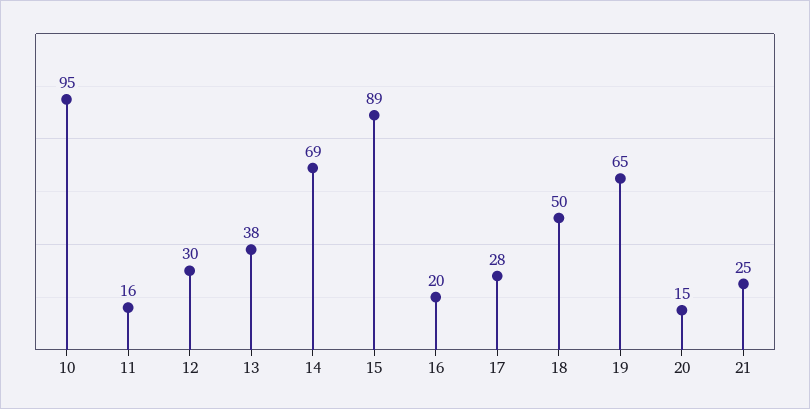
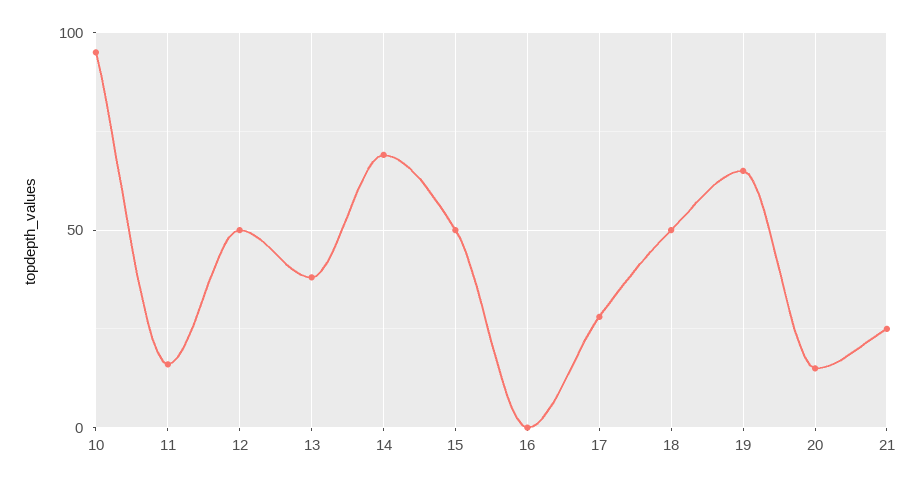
  {
    "10": 95,
    "11": 16,
-   "12": 30,
+   "12": 50,
    "13": 38,
    "14": 69,
-   "15": 89,
+   "15": 50,
-   "16": 20,
+   "16": 0,
    "17": 28,
    "18": 50,
    "19": 65,
    "20": 15,
    "21": 25
  }

